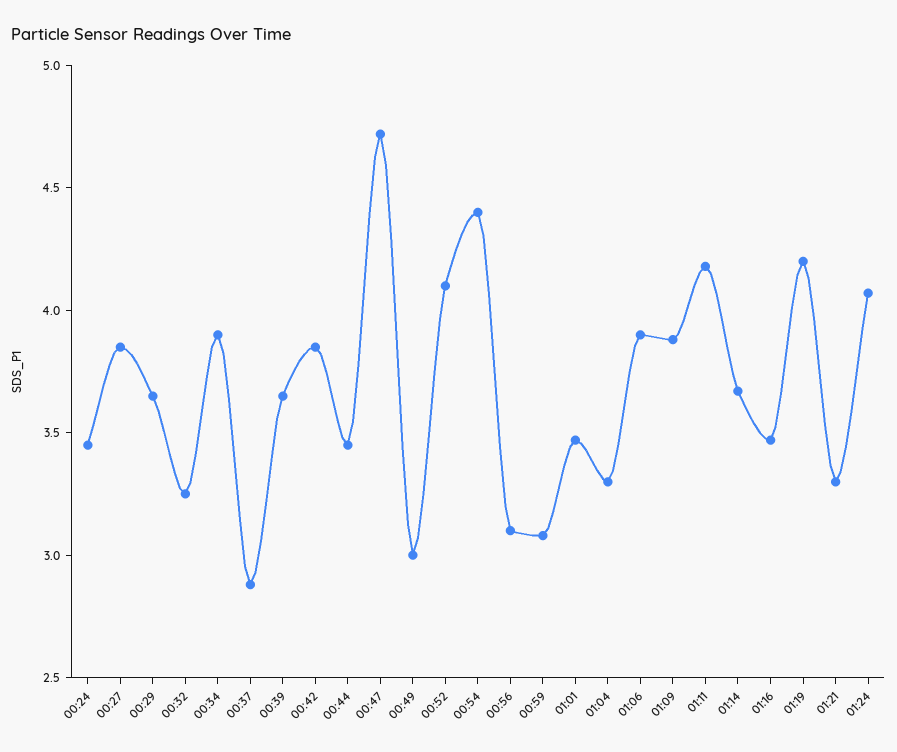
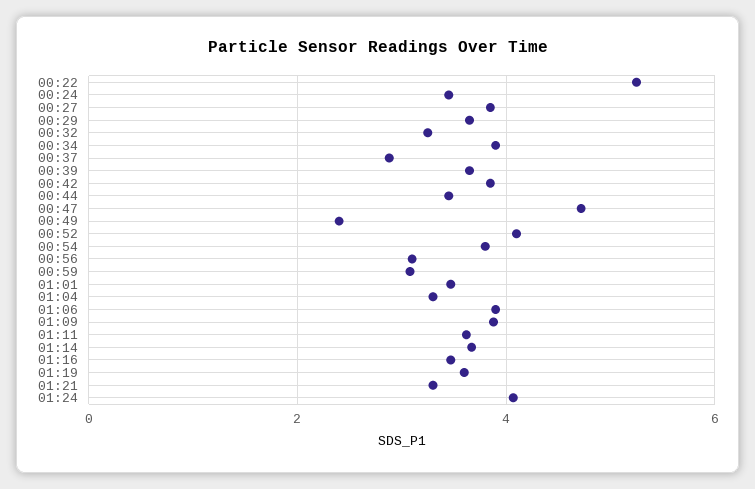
  {
    "00:24": 3.5,
    "00:27": 3.9,
    "00:29": 3.7,
    "00:32": 3.3,
    "00:34": 3.9,
    "00:37": 2.9,
    "00:39": 3.7,
    "00:42": 3.9,
    "00:44": 3.5,
    "00:47": 4.7,
-   "00:49": 3,
+   "00:49": 2.4,
    "00:52": 4.1,
-   "00:54": 4.4,
+   "00:54": 3.8,
    "00:56": 3.1,
    "00:59": 3.1,
    "01:01": 3.5,
    "01:04": 3.3,
    "01:06": 3.9,
    "01:09": 3.9,
-   "01:11": 4.2,
+   "01:11": 3.6,
    "01:14": 3.7,
    "01:16": 3.5,
-   "01:19": 4.2,
+   "01:19": 3.6,
    "01:21": 3.3,
-   "01:24": 4.1
+   "01:24": 4.1,
+   "00:22": 5.2
  }

